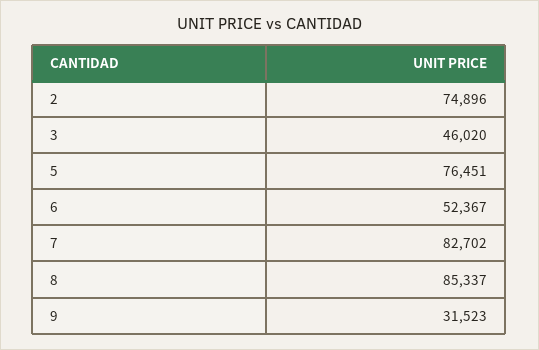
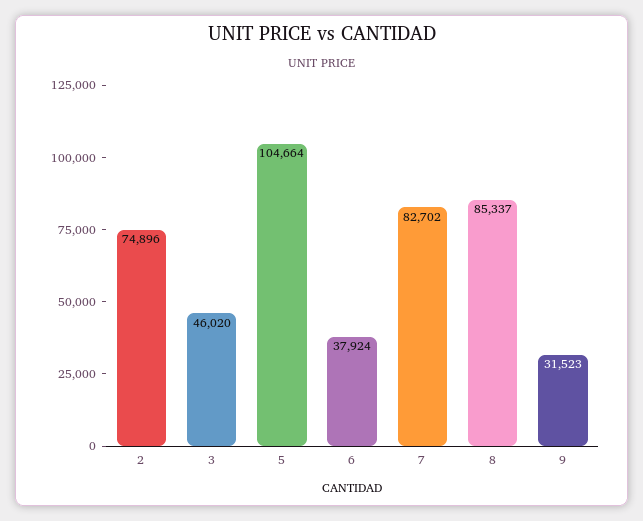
  {
    "2": 74896,
    "3": 46020,
-   "5": 76451,
+   "5": 104664,
-   "6": 52367,
+   "6": 37924,
    "7": 82702,
    "8": 85337,
    "9": 31523
  }

